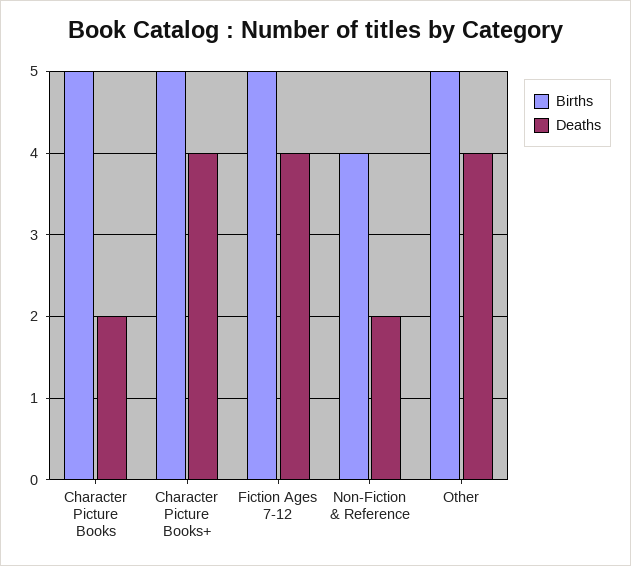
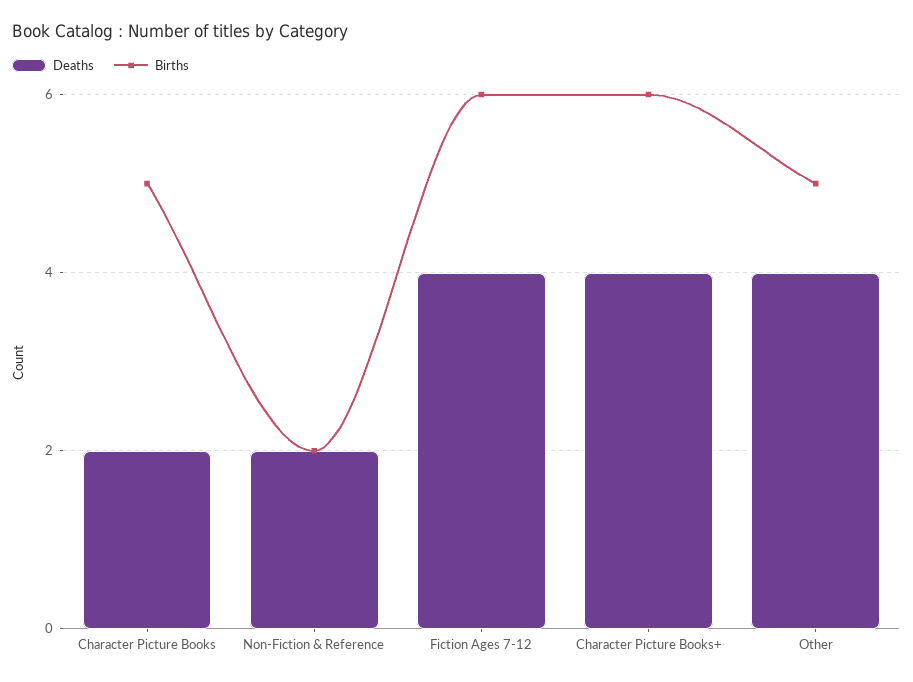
  {
    "Births": {
      "Character Picture Books": 5,
-     "Character Picture Books+": 5,
+     "Character Picture Books+": 6,
-     "Fiction Ages 7-12": 5,
+     "Fiction Ages 7-12": 6,
-     "Non-Fiction & Reference": 4,
+     "Non-Fiction & Reference": 2,
      "Other": 5
    },
    "Deaths": {
      "Character Picture Books": 2,
      "Character Picture Books+": 4,
      "Fiction Ages 7-12": 4,
      "Non-Fiction & Reference": 2,
      "Other": 4
    }
  }

